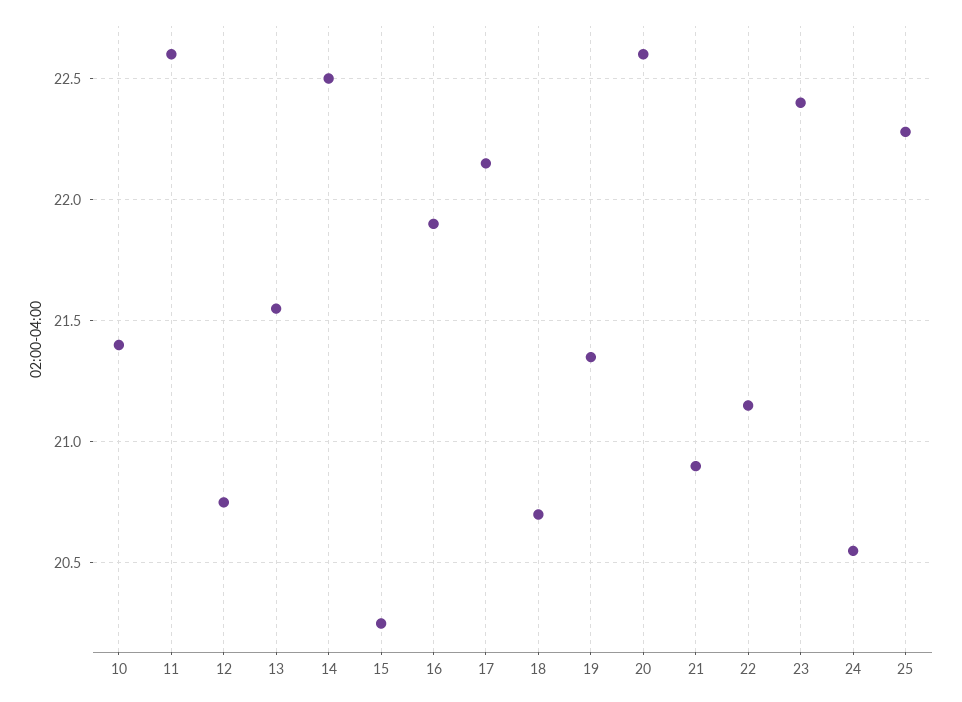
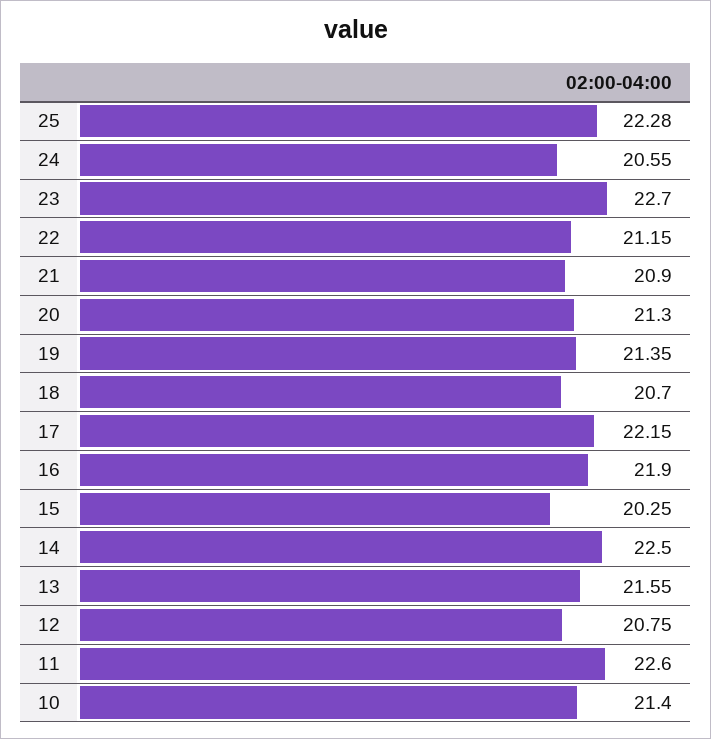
  {
    "10": 21.4,
    "11": 22.6,
    "12": 20.75,
    "13": 21.55,
    "14": 22.5,
    "15": 20.25,
    "16": 21.9,
    "17": 22.15,
    "18": 20.7,
    "19": 21.35,
-   "20": 22.6,
+   "20": 21.3,
    "21": 20.9,
    "22": 21.15,
-   "23": 22.4,
+   "23": 22.7,
    "24": 20.55,
    "25": 22.28
  }

